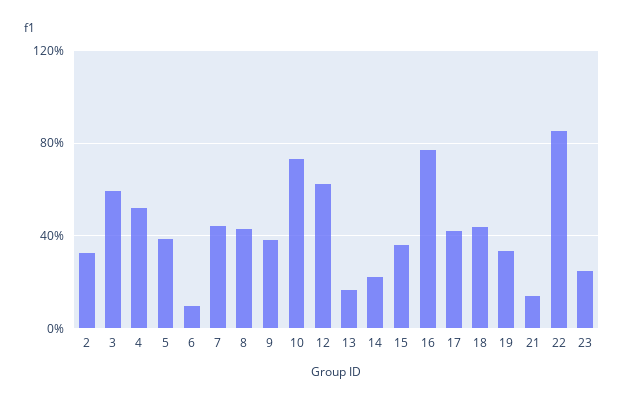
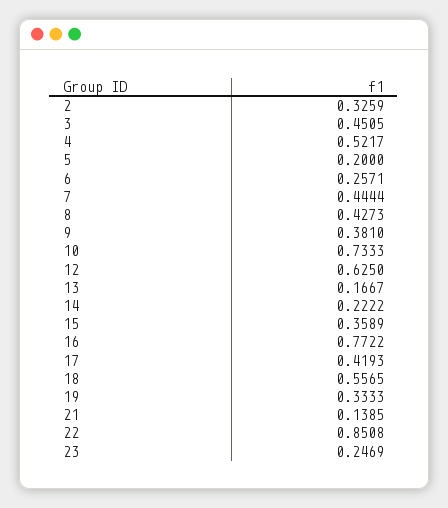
  {
    "2": 0.3259,
-   "3": 0.6,
+   "3": 0.4505,
    "4": 0.5217,
-   "5": 0.4,
+   "5": 0.2,
-   "6": 0.1,
+   "6": 0.2571,
    "7": 0.4444,
    "8": 0.4273,
    "9": 0.381,
    "10": 0.7333,
    "12": 0.625,
    "13": 0.1667,
    "14": 0.2222,
    "15": 0.3589,
    "16": 0.7722,
    "17": 0.4193,
-   "18": 0.45,
+   "18": 0.5565,
    "19": 0.3333,
    "21": 0.1385,
    "22": 0.8508,
    "23": 0.2469
  }

